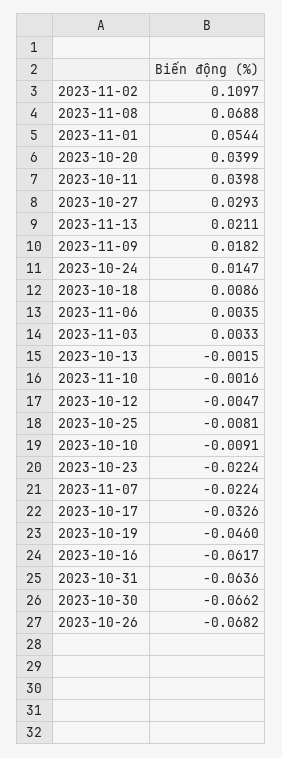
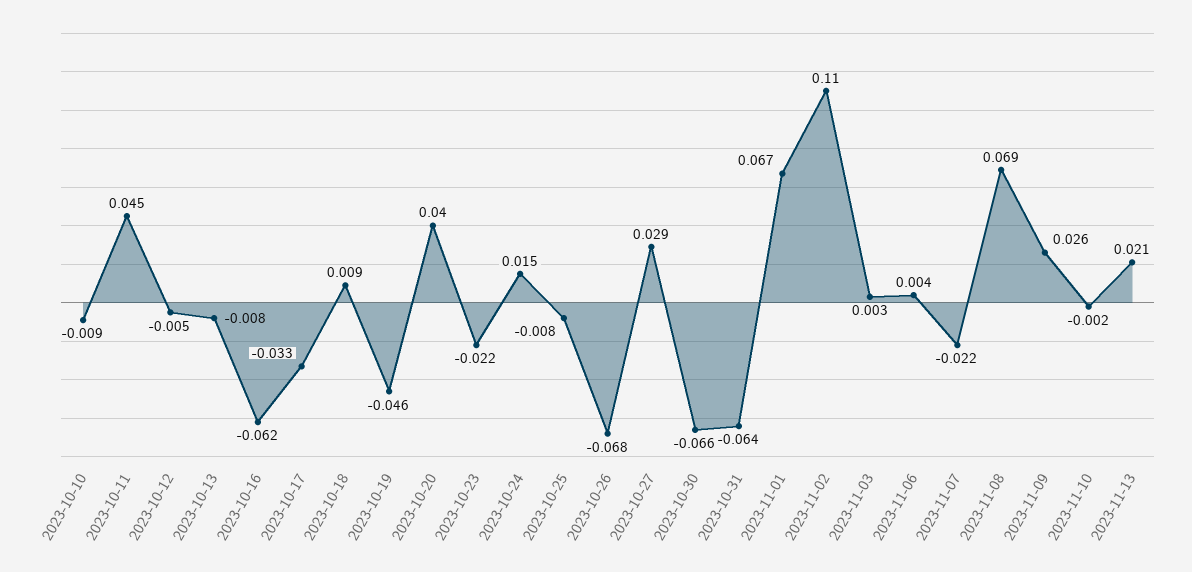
  {
    "2023-11-02": 0.1097,
    "2023-11-08": 0.0688,
-   "2023-11-01": 0.0544,
+   "2023-11-01": 0.067,
    "2023-10-20": 0.0399,
-   "2023-10-11": 0.0398,
+   "2023-10-11": 0.045,
    "2023-10-27": 0.0293,
    "2023-11-13": 0.0211,
-   "2023-11-09": 0.0182,
+   "2023-11-09": 0.026,
    "2023-10-24": 0.0147,
    "2023-10-18": 0.0086,
    "2023-11-06": 0.0035,
    "2023-11-03": 0.0033,
-   "2023-10-13": -0.0015,
+   "2023-10-13": -0.008,
    "2023-11-10": -0.0016,
    "2023-10-12": -0.0047,
    "2023-10-25": -0.0081,
    "2023-10-10": -0.0091,
    "2023-10-23": -0.0224,
    "2023-11-07": -0.0224,
    "2023-10-17": -0.0326,
    "2023-10-19": -0.046,
    "2023-10-16": -0.0617,
    "2023-10-31": -0.0636,
    "2023-10-30": -0.0662,
    "2023-10-26": -0.0682
  }

